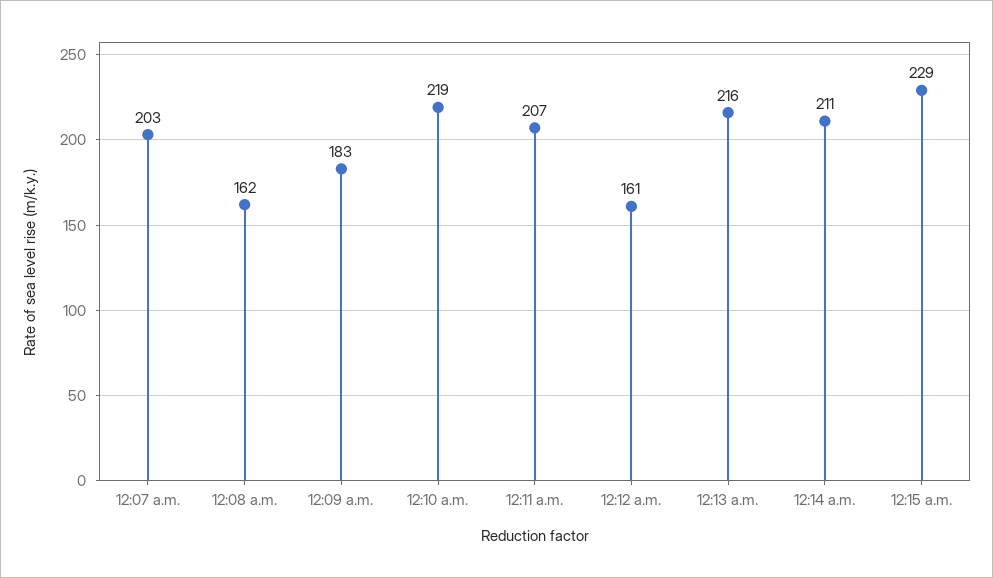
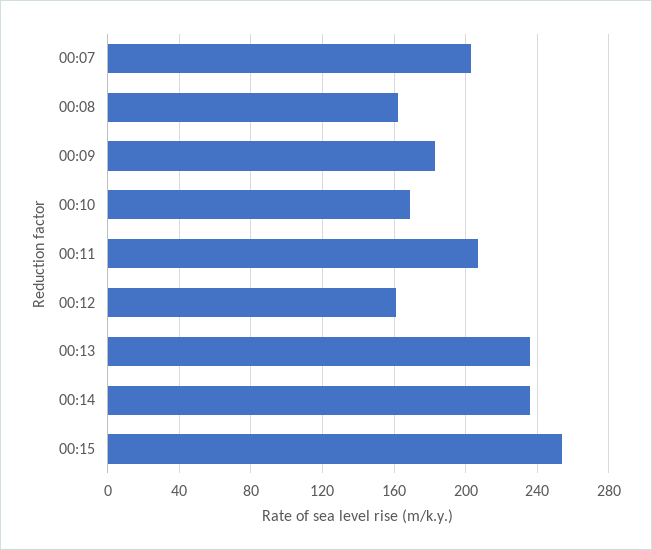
  {
    "12:07 a.m.": 203,
    "12:08 a.m.": 162,
    "12:09 a.m.": 183,
-   "12:10 a.m.": 219,
+   "12:10 a.m.": 170,
    "12:11 a.m.": 207,
    "12:12 a.m.": 161,
-   "12:13 a.m.": 216,
+   "12:13 a.m.": 235,
-   "12:14 a.m.": 211,
+   "12:14 a.m.": 235,
-   "12:15 a.m.": 229
+   "12:15 a.m.": 255
  }

